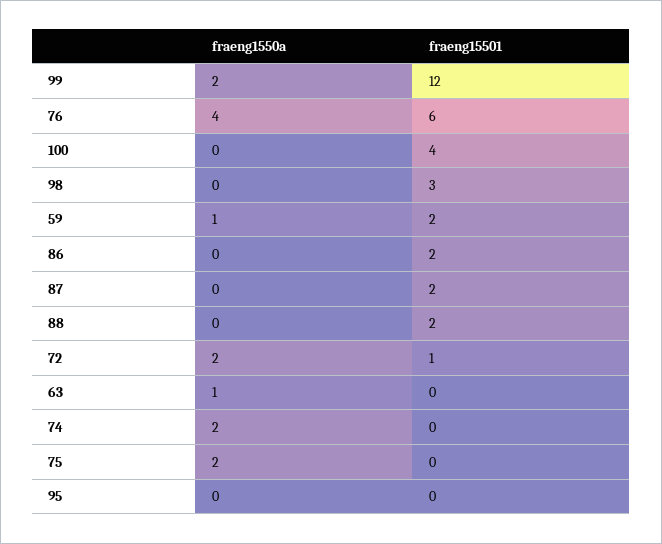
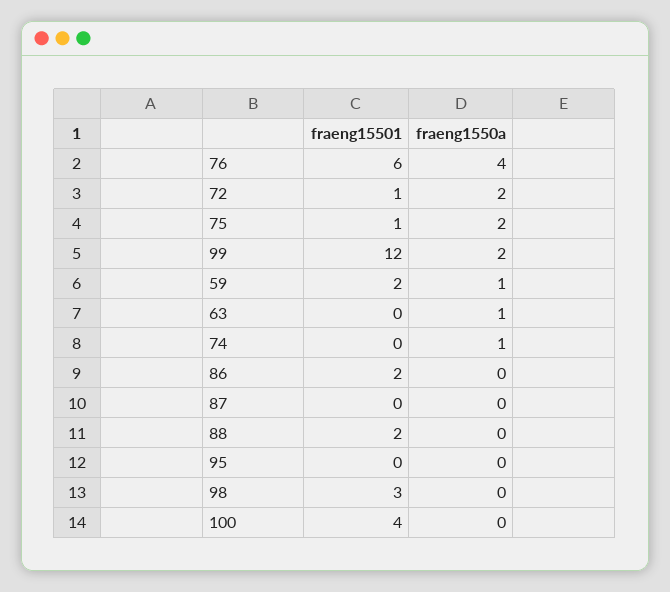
  {
    "fraeng1550a": {
      "99": 2,
      "76": 4,
      "100": 0,
      "98": 0,
      "59": 1,
      "86": 0,
      "87": 0,
      "88": 0,
      "72": 2,
      "63": 1,
-     "74": 2,
+     "74": 1,
      "75": 2,
      "95": 0
    },
    "fraeng15501": {
      "99": 12,
      "76": 6,
      "100": 4,
      "98": 3,
      "59": 2,
      "86": 2,
-     "87": 2,
+     "87": 0,
      "88": 2,
      "72": 1,
      "63": 0,
      "74": 0,
-     "75": 0,
+     "75": 1,
      "95": 0
    }
  }

